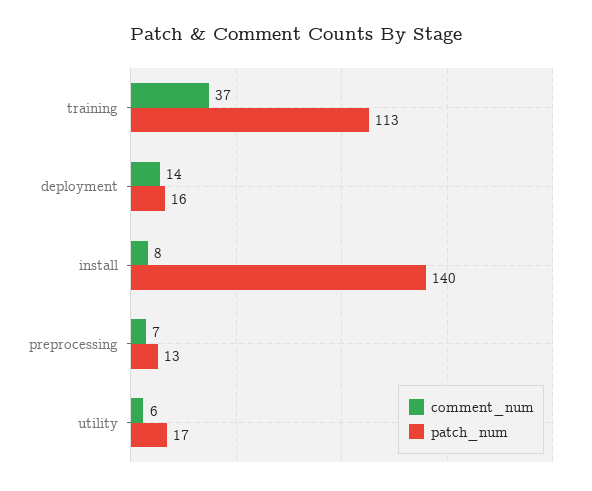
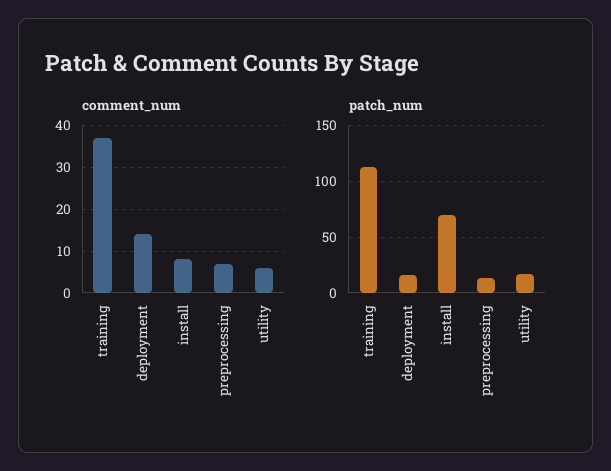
  {
    "comment_num": {
      "training": 37,
      "deployment": 14,
      "install": 8,
      "preprocessing": 7,
      "utility": 6
    },
    "patch_num": {
      "training": 113,
      "deployment": 16,
-     "install": 140,
+     "install": 70,
      "preprocessing": 13,
      "utility": 17
    }
  }

